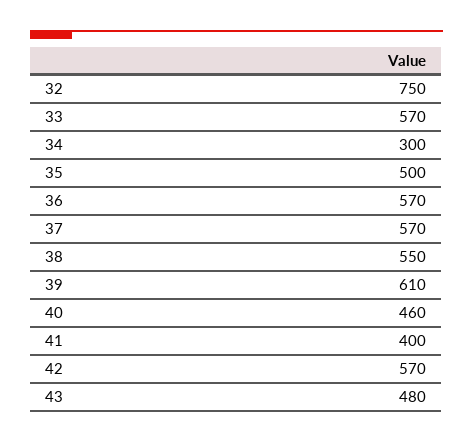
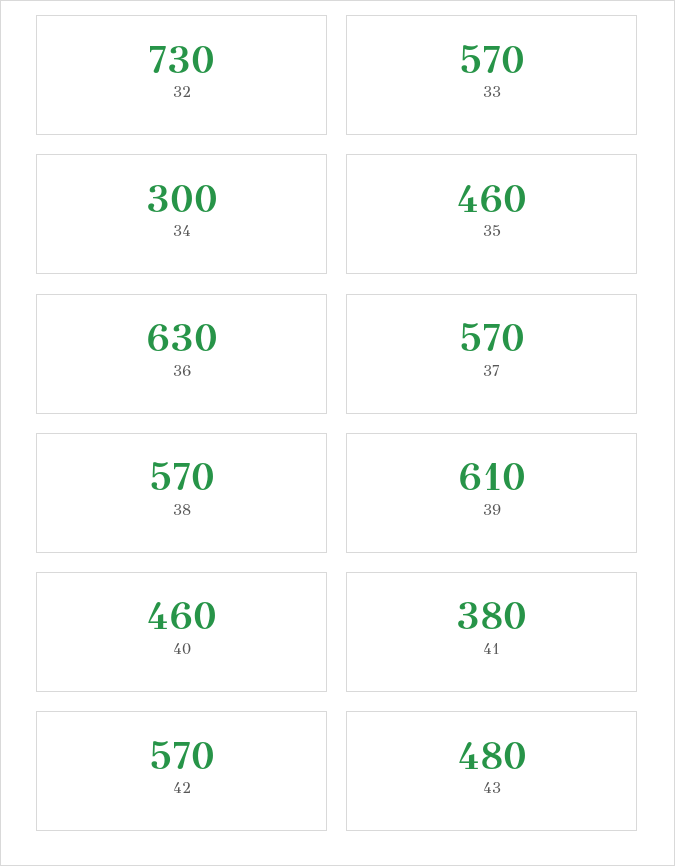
  {
-   "32": 750,
+   "32": 730,
    "33": 570,
    "34": 300,
-   "35": 500,
+   "35": 460,
-   "36": 570,
+   "36": 630,
    "37": 570,
-   "38": 550,
+   "38": 570,
    "39": 610,
    "40": 460,
-   "41": 400,
+   "41": 380,
    "42": 570,
    "43": 480
  }

